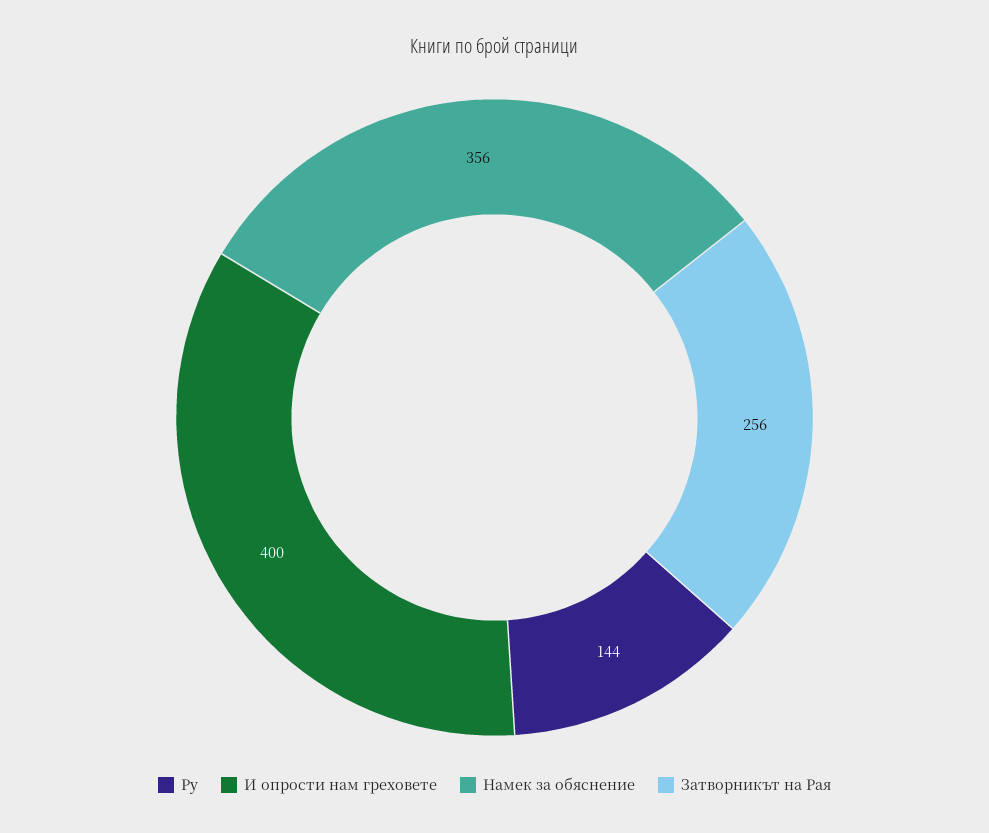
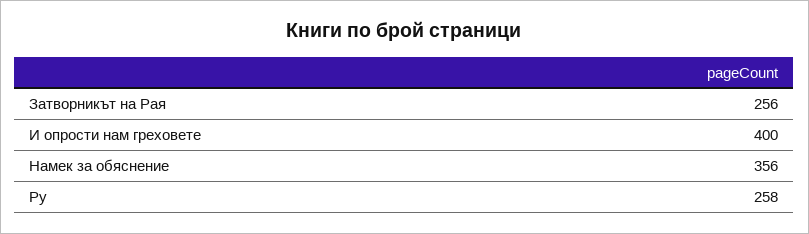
  {
-   "Ру": 144,
+   "Ру": 258,
    "И опрости нам греховете": 400,
    "Намек за обяснение": 356,
    "Затворникът на Рая": 256
  }

